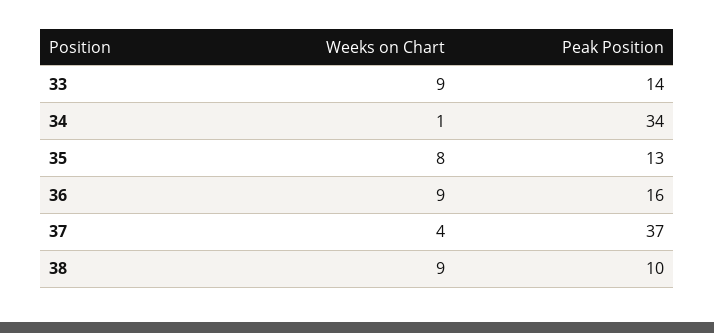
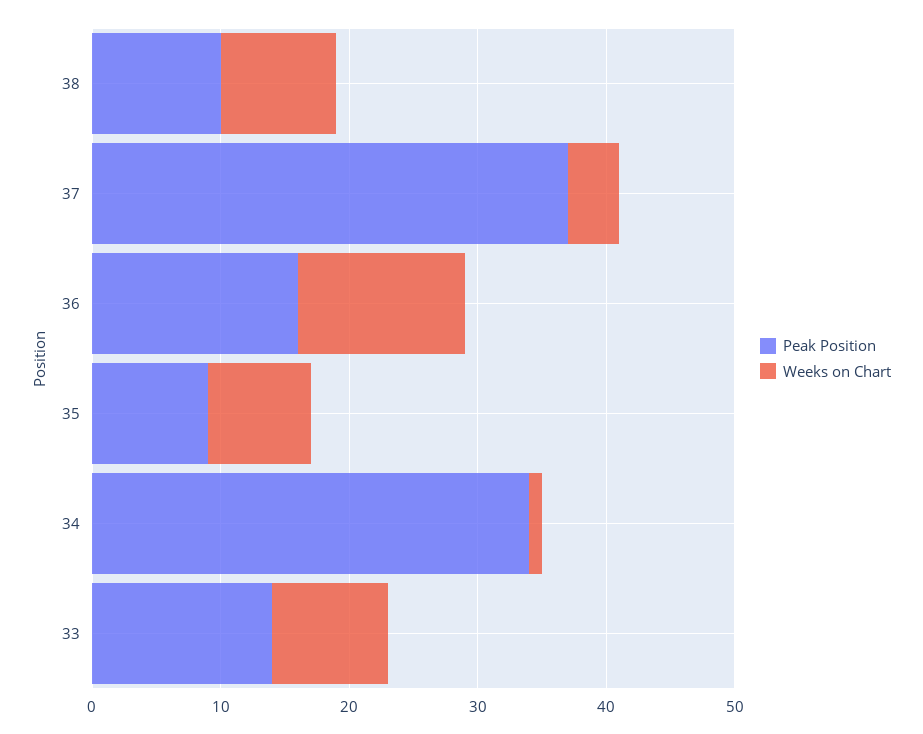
  {
    "Weeks on Chart": {
      "33": 9,
      "34": 1,
      "35": 8,
-     "36": 9,
+     "36": 13,
      "37": 4,
      "38": 9
    },
    "Peak Position": {
      "33": 14,
      "34": 34,
-     "35": 13,
+     "35": 9,
      "36": 16,
      "37": 37,
      "38": 10
    }
  }

